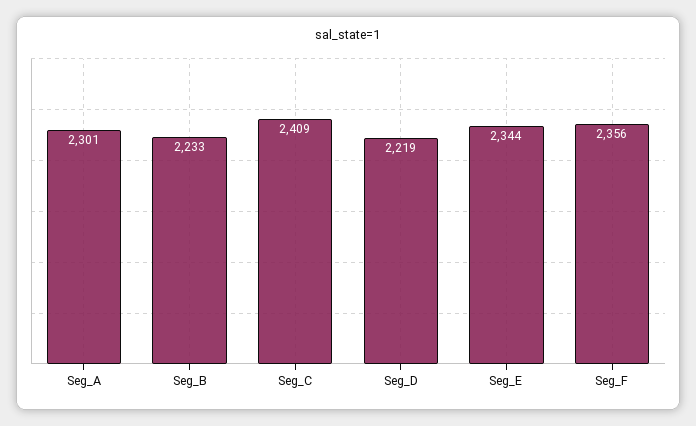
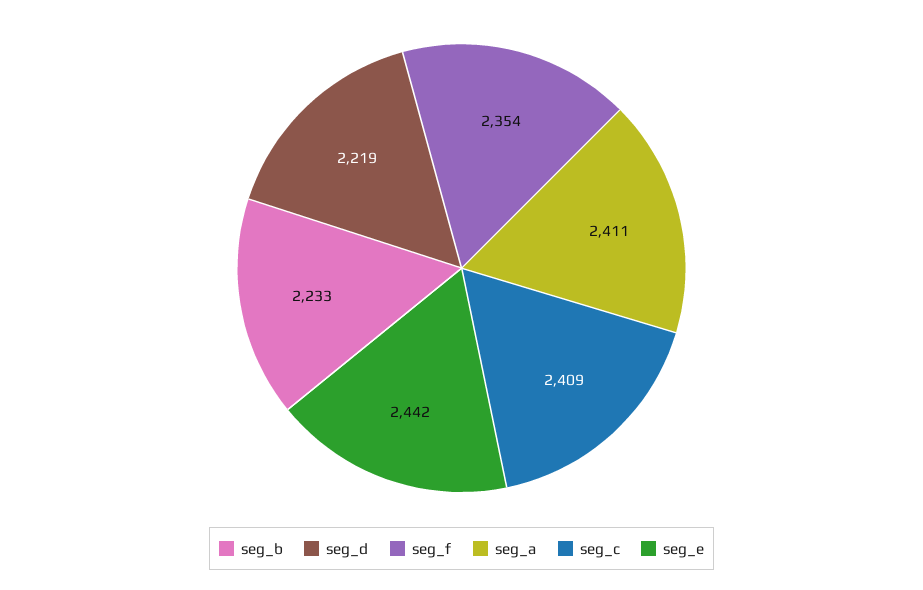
  {
-   "Seg_A": 2301,
+   "Seg_A": 2411,
    "Seg_B": 2233,
    "Seg_C": 2409,
    "Seg_D": 2219,
-   "Seg_E": 2344,
+   "Seg_E": 2442,
-   "Seg_F": 2356
+   "Seg_F": 2354
  }

